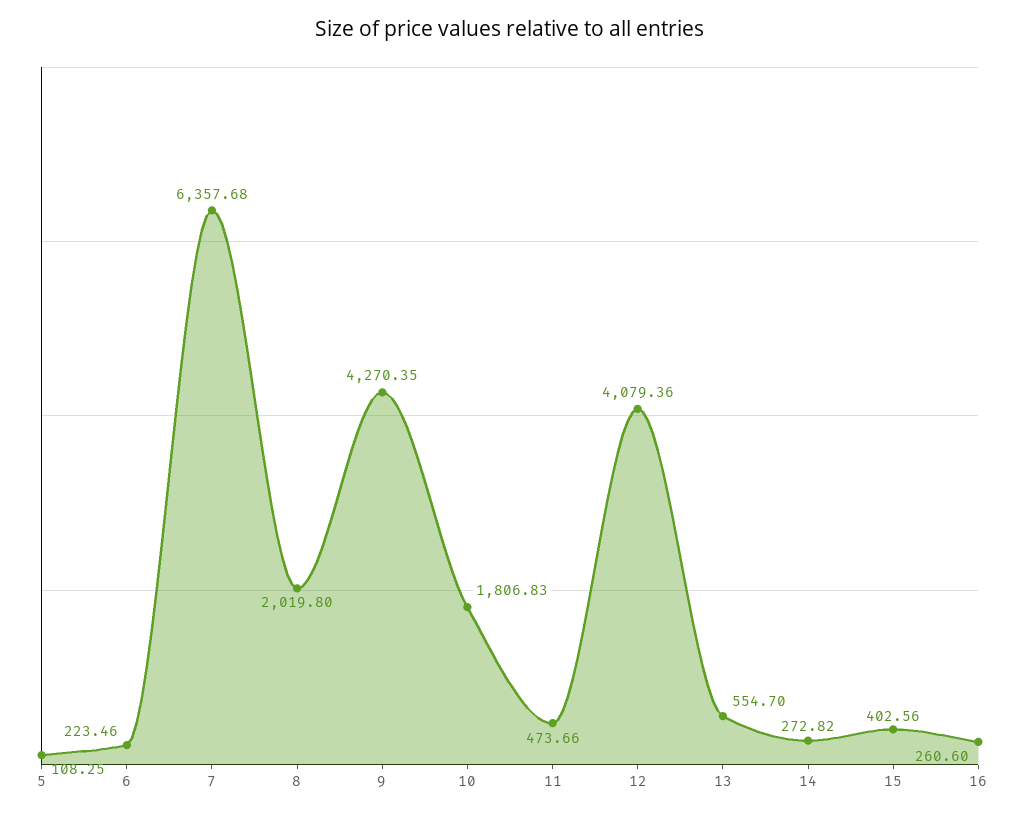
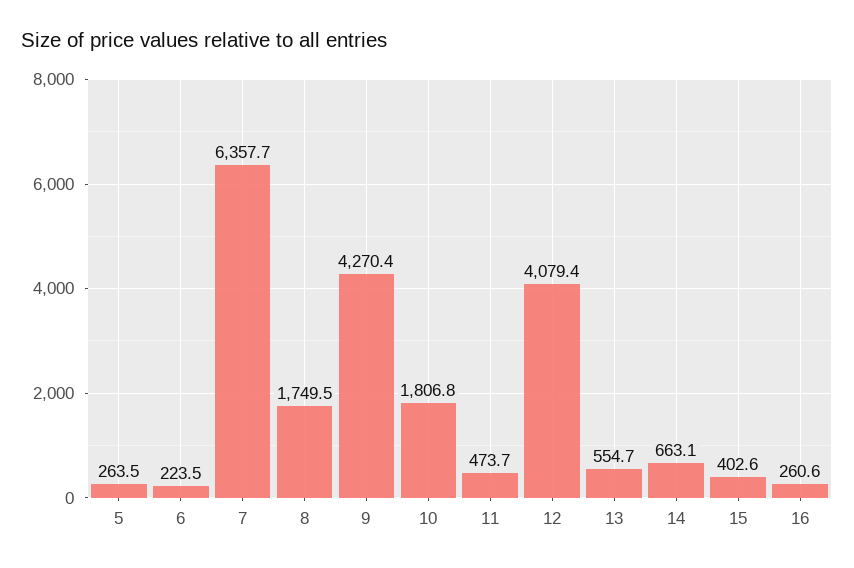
  {
-   "5": 108.25,
+   "5": 263.5,
    "6": 223.46,
    "7": 6357.68,
-   "8": 2019.8,
+   "8": 1749.5,
    "9": 4270.35,
    "10": 1806.83,
    "11": 473.66,
    "12": 4079.36,
    "13": 554.7,
-   "14": 272.82,
+   "14": 663.1,
    "15": 402.56,
    "16": 260.6
  }

